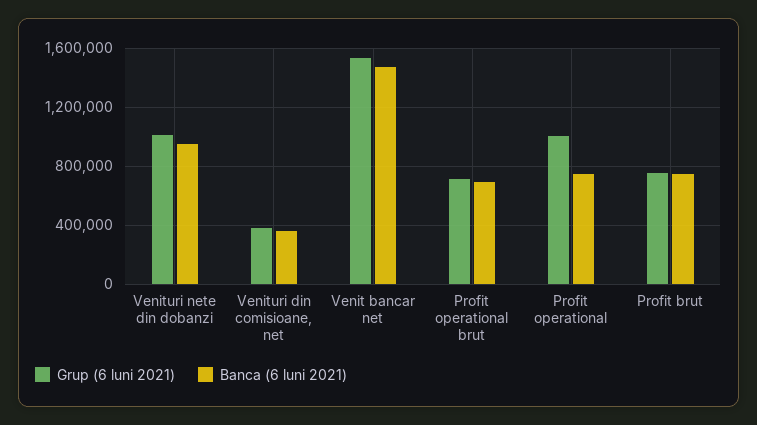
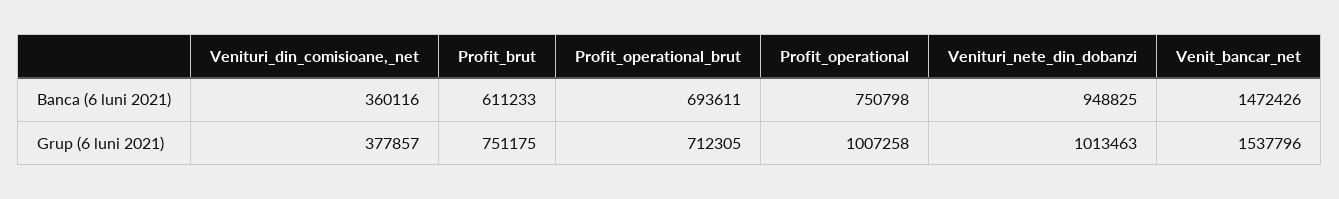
  {
    "Grup (6 luni 2021)": {
      "Venituri nete din dobanzi": 1013463,
      "Venituri din comisioane, net": 377857,
      "Venit bancar net": 1537796,
      "Profit operational brut": 712305,
      "Profit operational": 1007258,
      "Profit brut": 751175
    },
    "Banca (6 luni 2021)": {
      "Venituri nete din dobanzi": 948825,
      "Venituri din comisioane, net": 360116,
      "Venit bancar net": 1472426,
      "Profit operational brut": 693611,
      "Profit operational": 750798,
-     "Profit brut": 750000
+     "Profit brut": 611233
    }
  }

